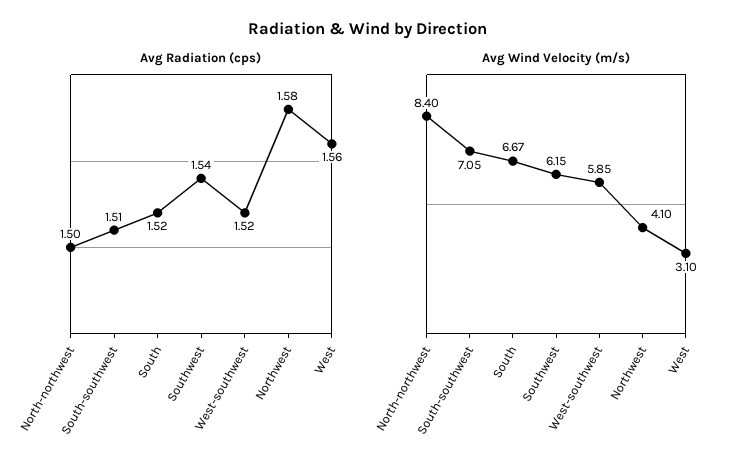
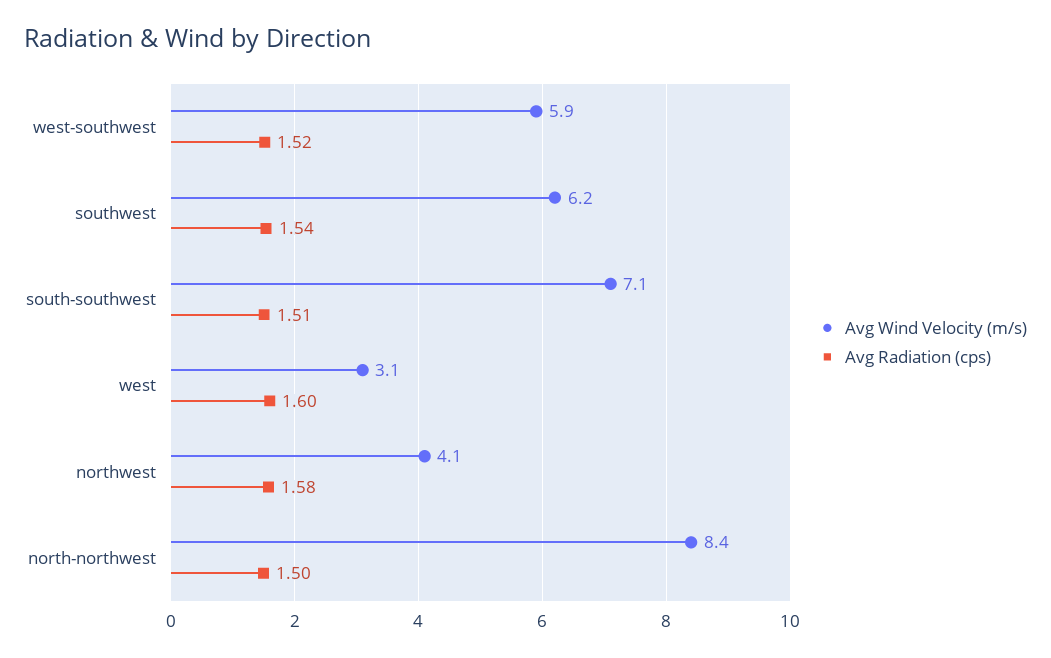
  {
    "Avg Radiation (cps)": {
      "North-northwest": 1.5,
      "South-southwest": 1.51,
-     "South": 1.52,
      "Southwest": 1.54,
      "West-southwest": 1.52,
      "Northwest": 1.58,
-     "West": 1.56
+     "West": 1.6
    },
    "Avg Wind Velocity (m/s)": {
      "North-northwest": 8.4,
      "South-southwest": 7.05,
-     "South": 6.67,
      "Southwest": 6.15,
      "West-southwest": 5.85,
      "Northwest": 4.1,
      "West": 3.1
    }
  }

